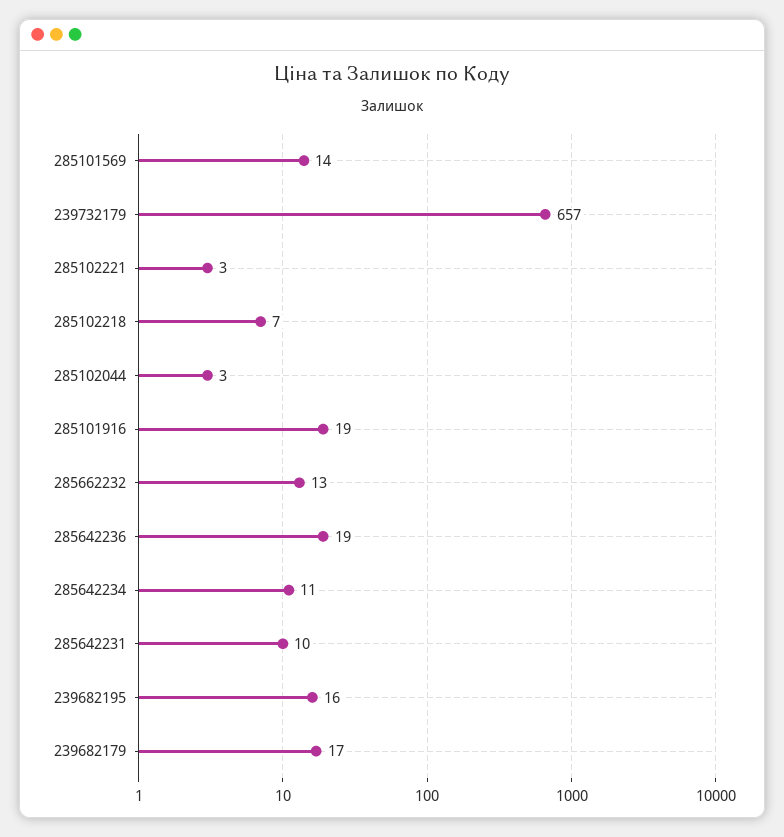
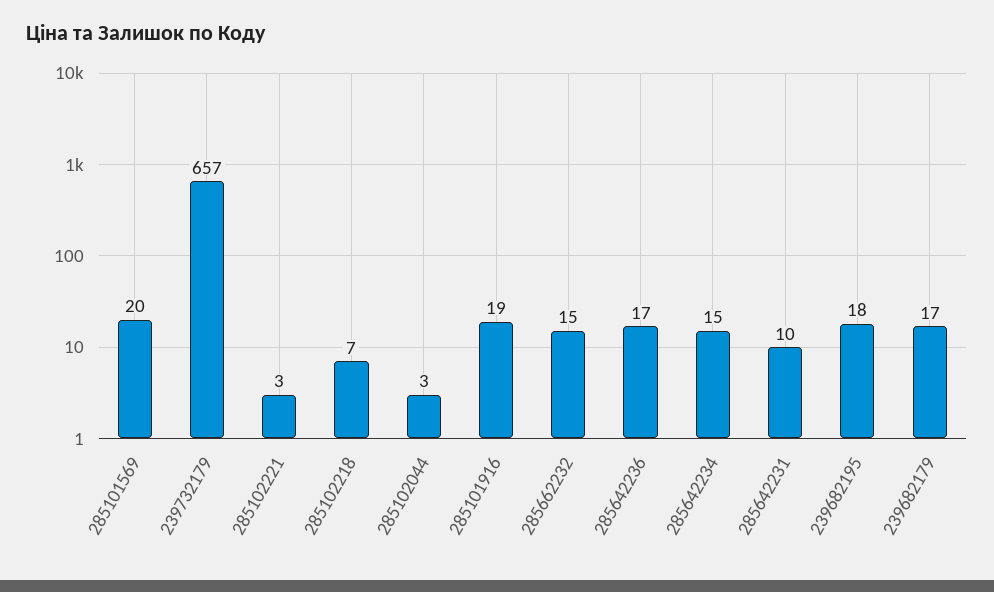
  {
-   "285101569": 14,
+   "285101569": 20,
    "239732179": 657,
    "285102221": 3,
    "285102218": 7,
    "285102044": 3,
    "285101916": 19,
-   "285662232": 13,
+   "285662232": 15,
-   "285642236": 19,
+   "285642236": 17,
-   "285642234": 11,
+   "285642234": 15,
    "285642231": 10,
-   "239682195": 16,
+   "239682195": 18,
    "239682179": 17
  }

